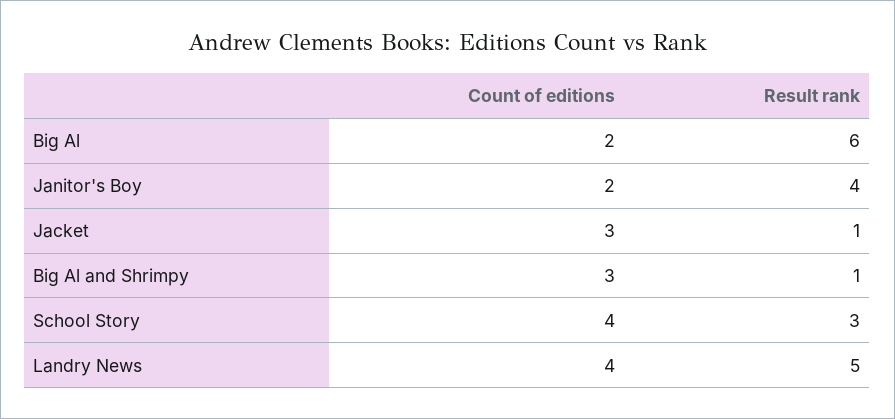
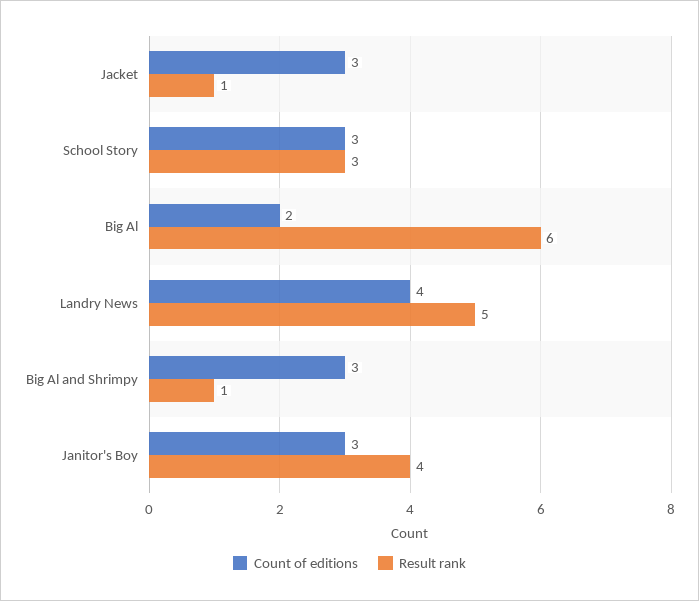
  {
    "Count of editions": {
      "Big Al": 2,
-     "Janitor's Boy": 2,
+     "Janitor's Boy": 3,
      "Jacket": 3,
      "Big Al and Shrimpy": 3,
-     "School Story": 4,
+     "School Story": 3,
      "Landry News": 4
    },
    "Result rank": {
      "Big Al": 6,
      "Janitor's Boy": 4,
      "Jacket": 1,
      "Big Al and Shrimpy": 1,
      "School Story": 3,
      "Landry News": 5
    }
  }

